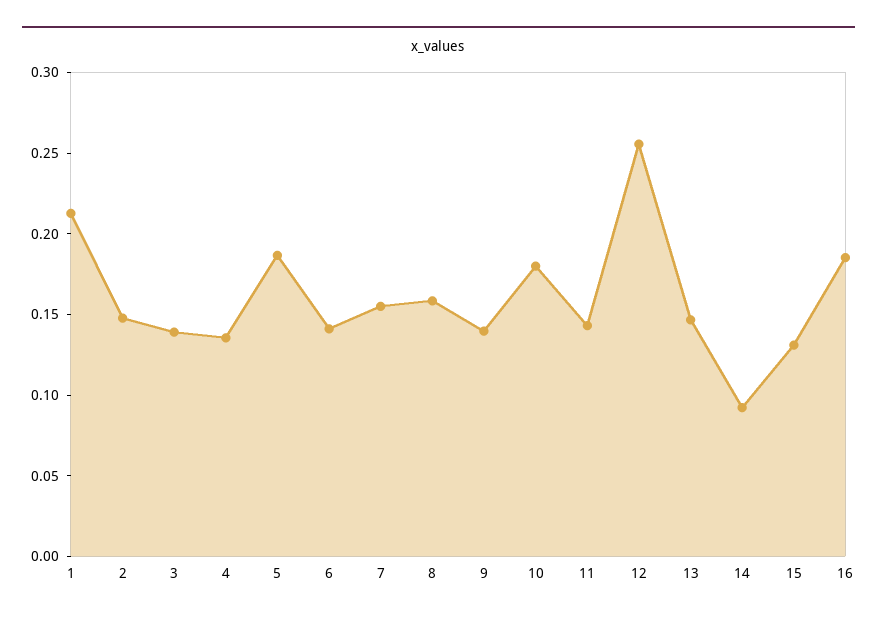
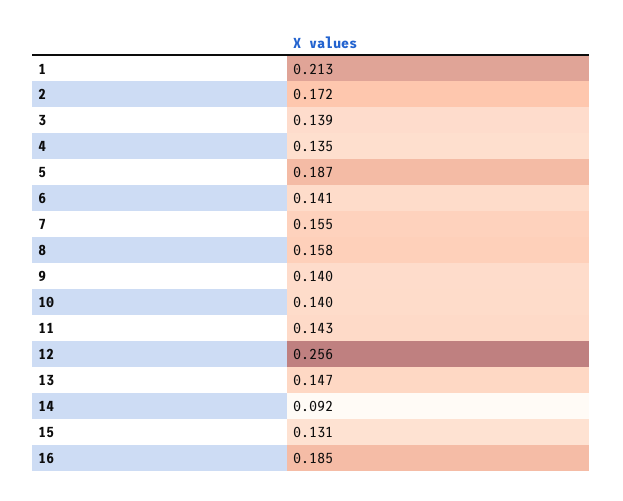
  {
    "1": 0.213,
-   "2": 0.15,
+   "2": 0.172,
    "3": 0.139,
    "4": 0.135,
    "5": 0.187,
    "6": 0.141,
    "7": 0.155,
    "8": 0.158,
    "9": 0.14,
-   "10": 0.18,
+   "10": 0.14,
    "11": 0.143,
    "12": 0.256,
    "13": 0.147,
    "14": 0.092,
    "15": 0.131,
    "16": 0.185
  }

